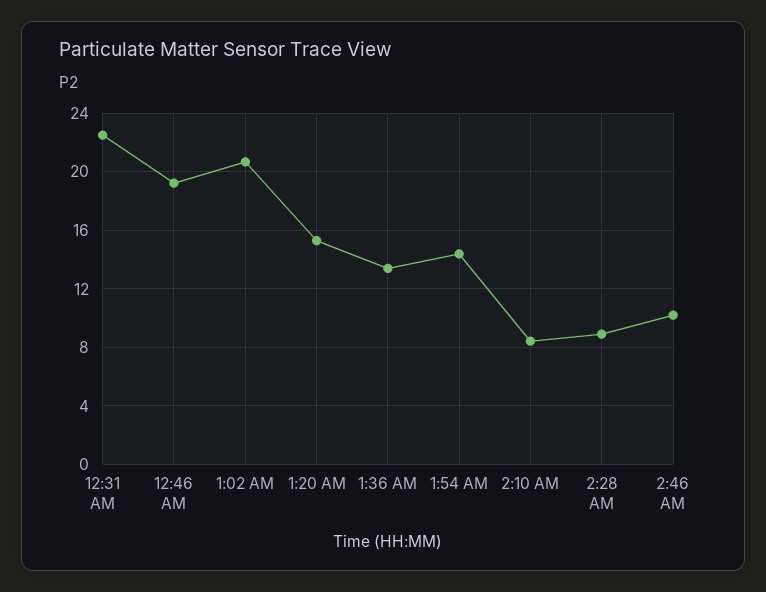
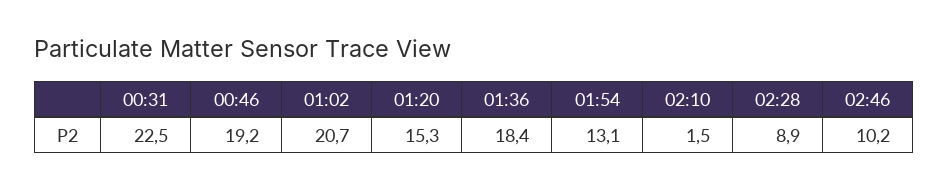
  {
    "12:31 AM": 22.5,
    "12:46 AM": 19.2,
    "1:02 AM": 20.7,
    "1:20 AM": 15.3,
-   "1:36 AM": 13.5,
+   "1:36 AM": 18.4,
-   "1:54 AM": 14.5,
+   "1:54 AM": 13.1,
-   "2:10 AM": 8.5,
+   "2:10 AM": 1.5,
    "2:28 AM": 8.9,
    "2:46 AM": 10.2
  }

